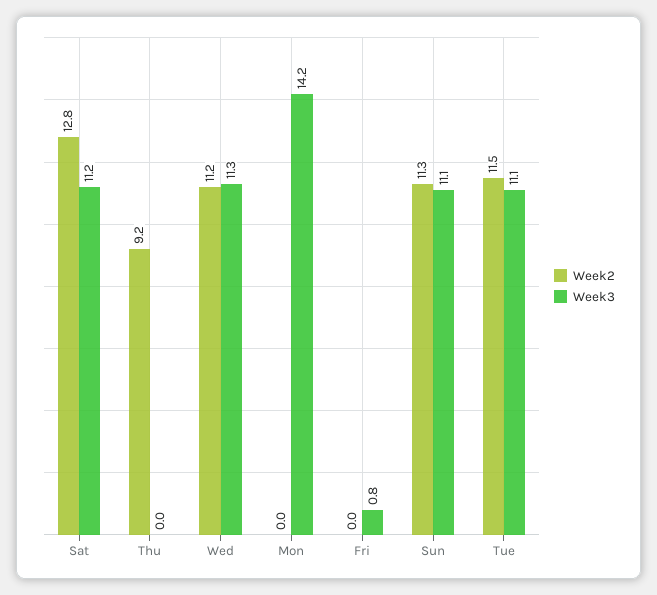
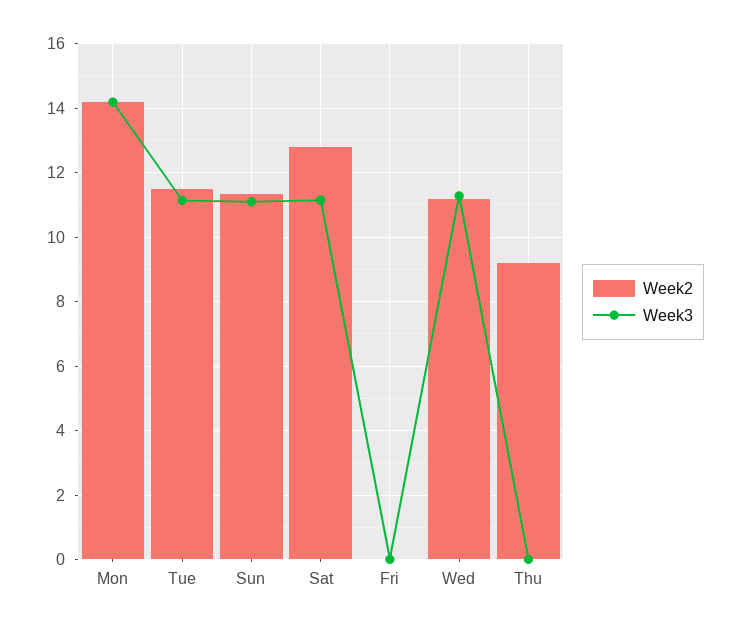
  {
    "Week2": {
      "Sat": 12.8,
      "Thu": 9.2,
      "Wed": 11.2,
-     "Mon": 0,
+     "Mon": 14.2,
      "Fri": 0,
      "Sun": 11.3,
      "Tue": 11.5
    },
    "Week3": {
      "Sat": 11.2,
      "Thu": 0,
      "Wed": 11.3,
      "Mon": 14.2,
-     "Fri": 0.8,
+     "Fri": 0,
      "Sun": 11.1,
      "Tue": 11.1
    }
  }

